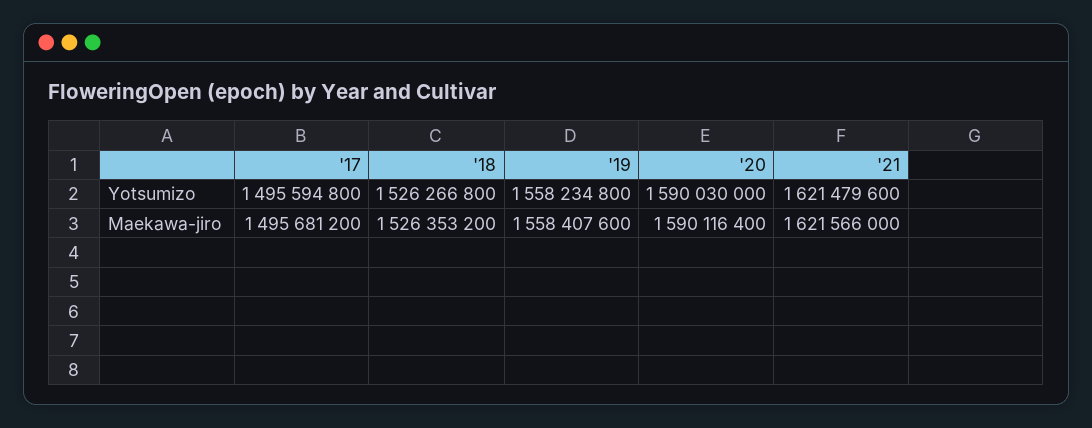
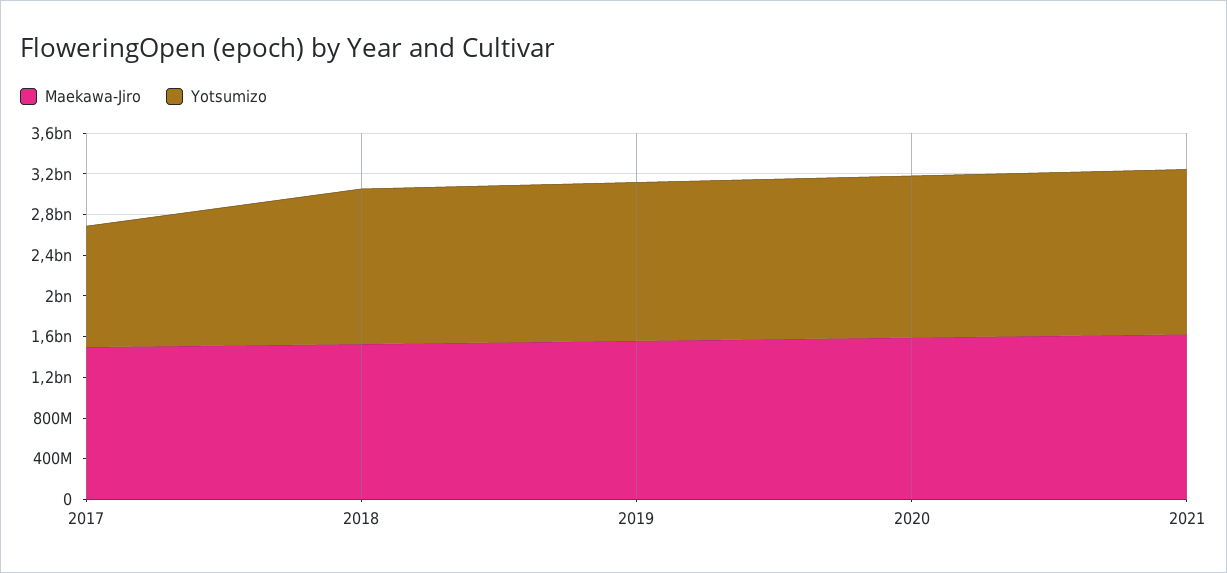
  {
    "Yotsumizo": {
-     "'17": 1495594800,
+     "'17": 1200000000,
      "'18": 1526266800,
      "'19": 1558234800,
      "'20": 1590030000,
      "'21": 1621479600
    },
    "Maekawa-jiro": {
      "'17": 1495681200,
      "'18": 1526353200,
      "'19": 1558407600,
      "'20": 1590116400,
      "'21": 1621566000
    }
  }

